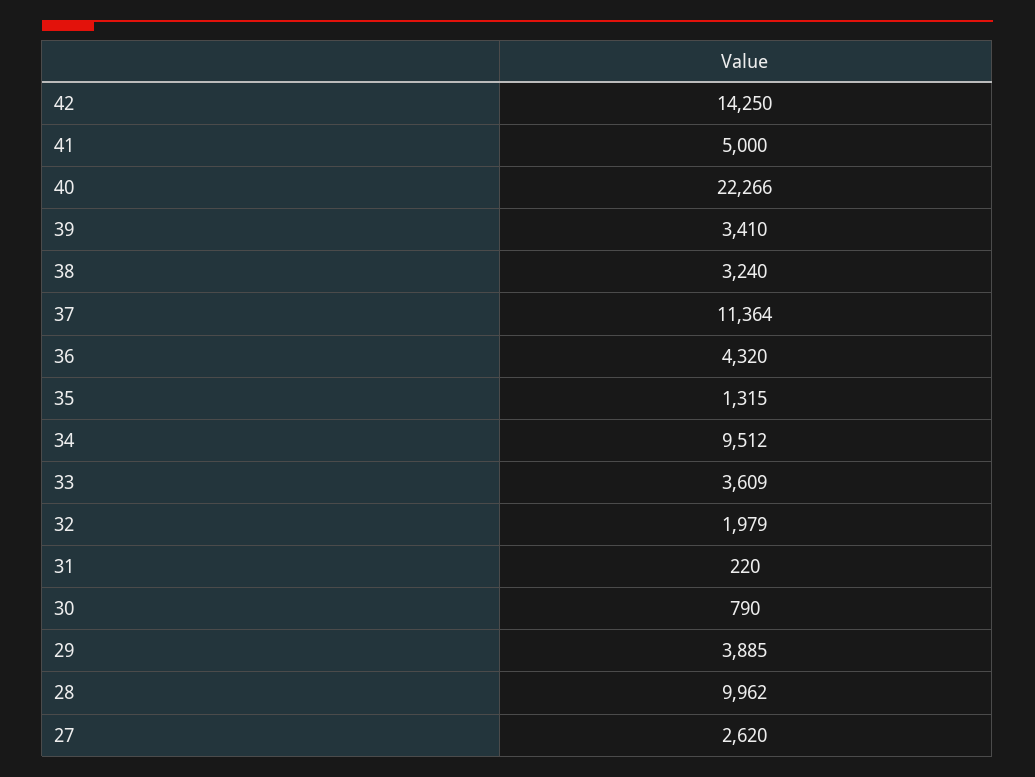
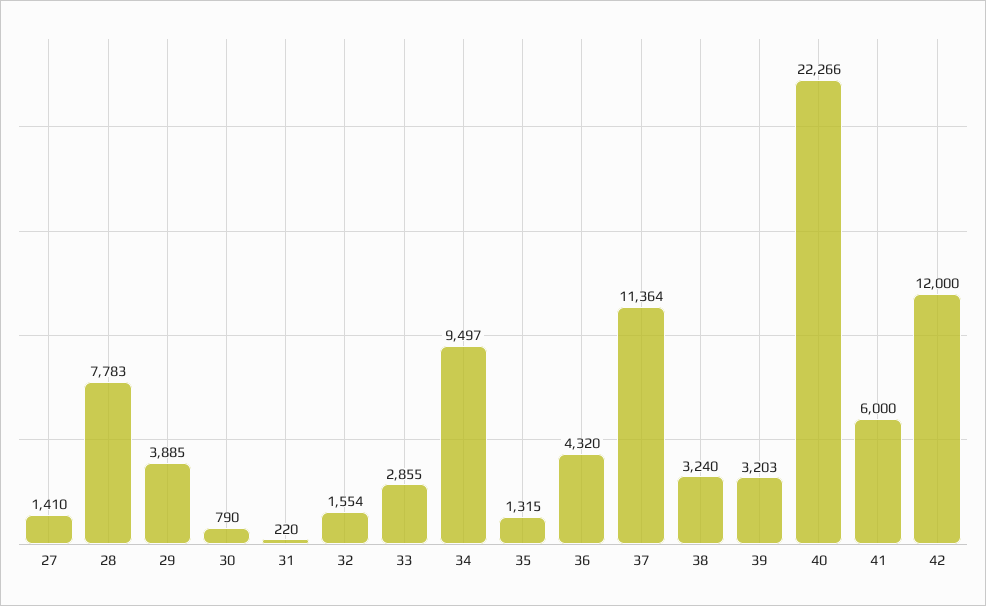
  {
-   "42": 14250,
+   "42": 12000,
-   "41": 5000,
+   "41": 6000,
    "40": 22266,
-   "39": 3410,
+   "39": 3203,
    "38": 3240,
    "37": 11364,
    "36": 4320,
    "35": 1315,
-   "34": 9512,
+   "34": 9497,
-   "33": 3609,
+   "33": 2855,
-   "32": 1979,
+   "32": 1554,
    "31": 220,
    "30": 790,
    "29": 3885,
-   "28": 9962,
+   "28": 7783,
-   "27": 2620
+   "27": 1410
  }

